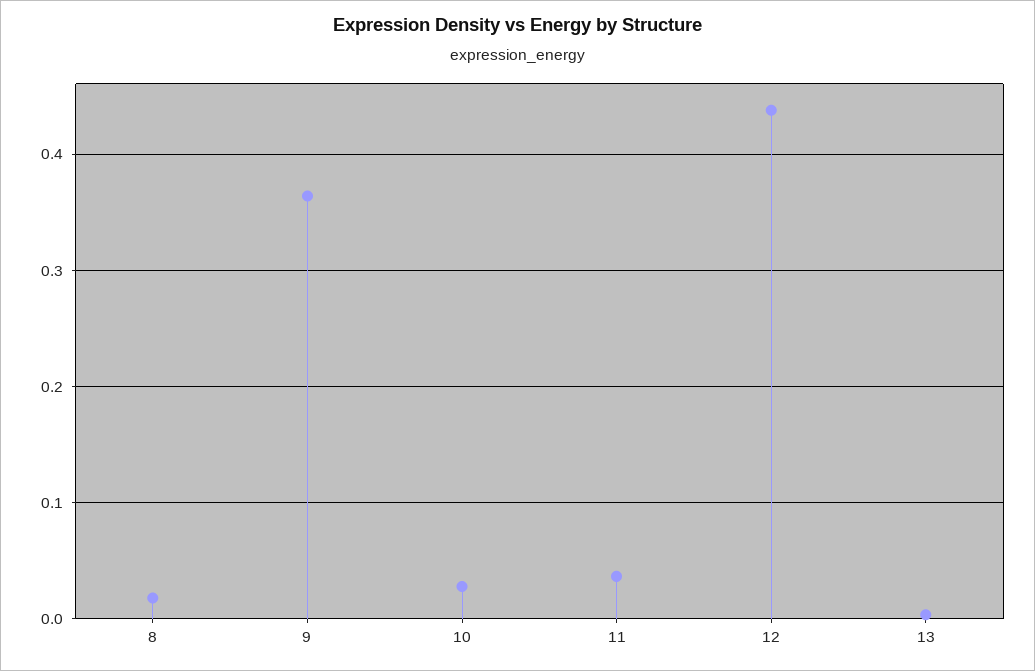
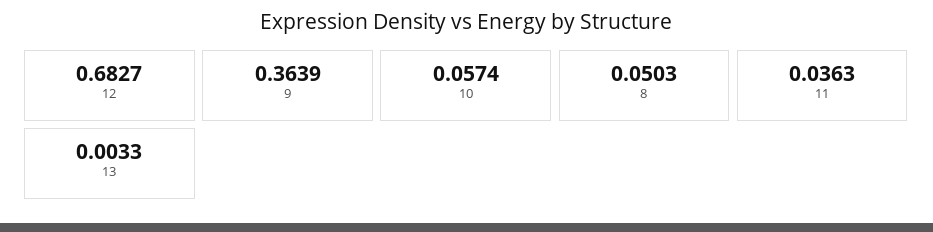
  {
-   "8": 0.02,
+   "8": 0.0503,
    "9": 0.3639,
-   "10": 0.03,
+   "10": 0.0574,
    "11": 0.0363,
-   "12": 0.44,
+   "12": 0.6827,
    "13": 0.0033
  }

